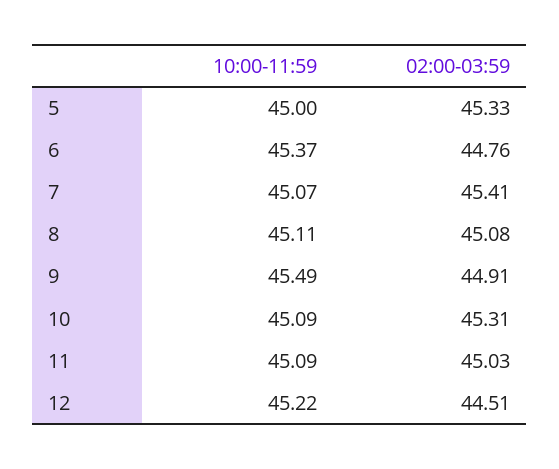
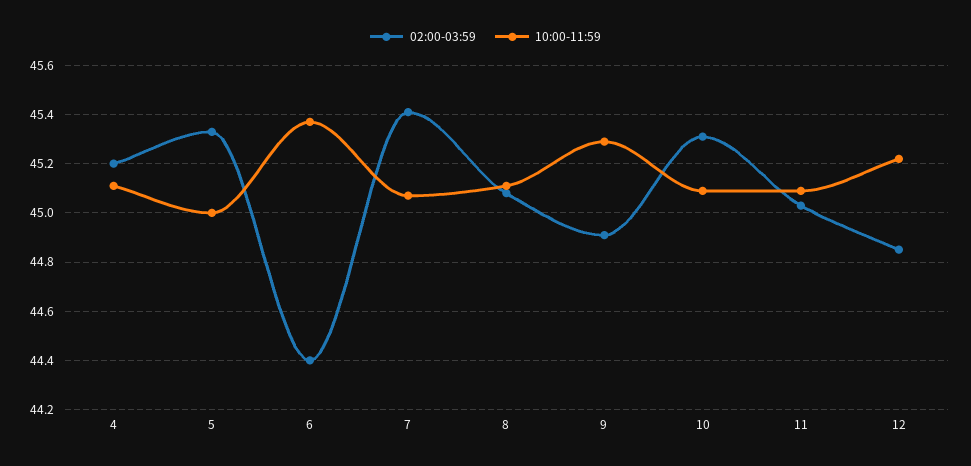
  {
    "10:00-11:59": {
      "5": 45,
      "6": 45.37,
      "7": 45.07,
      "8": 45.11,
-     "9": 45.49,
+     "9": 45.3,
      "10": 45.09,
      "11": 45.09,
-     "12": 45.22
+     "12": 45.22,
+     "4": 45.1
    },
    "02:00-03:59": {
      "5": 45.33,
-     "6": 44.76,
+     "6": 44.4,
      "7": 45.41,
      "8": 45.08,
      "9": 44.91,
      "10": 45.31,
      "11": 45.03,
-     "12": 44.51
+     "12": 44.85,
+     "4": 45.2
    }
  }

